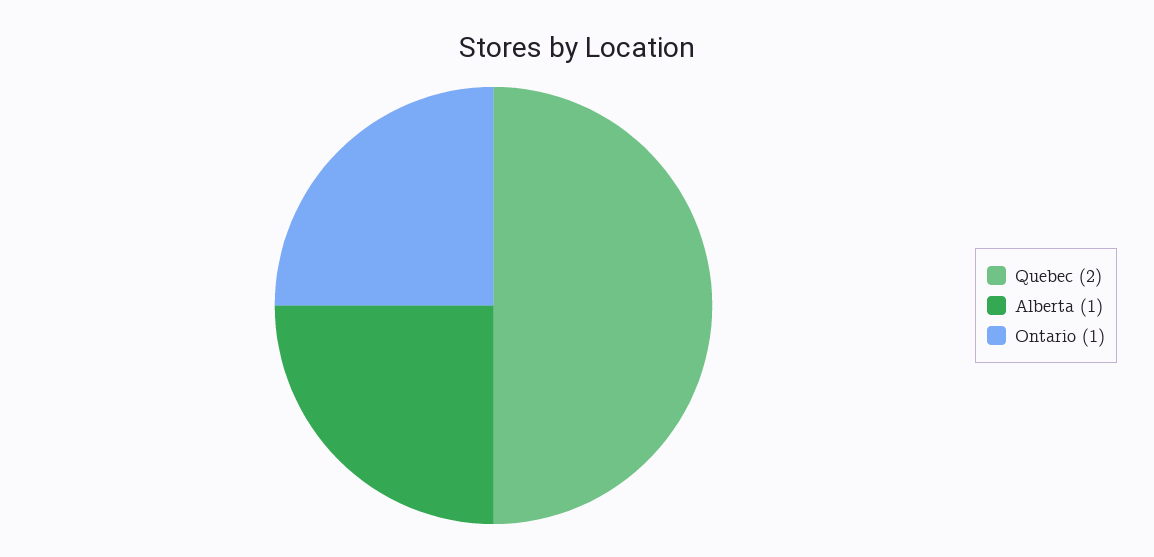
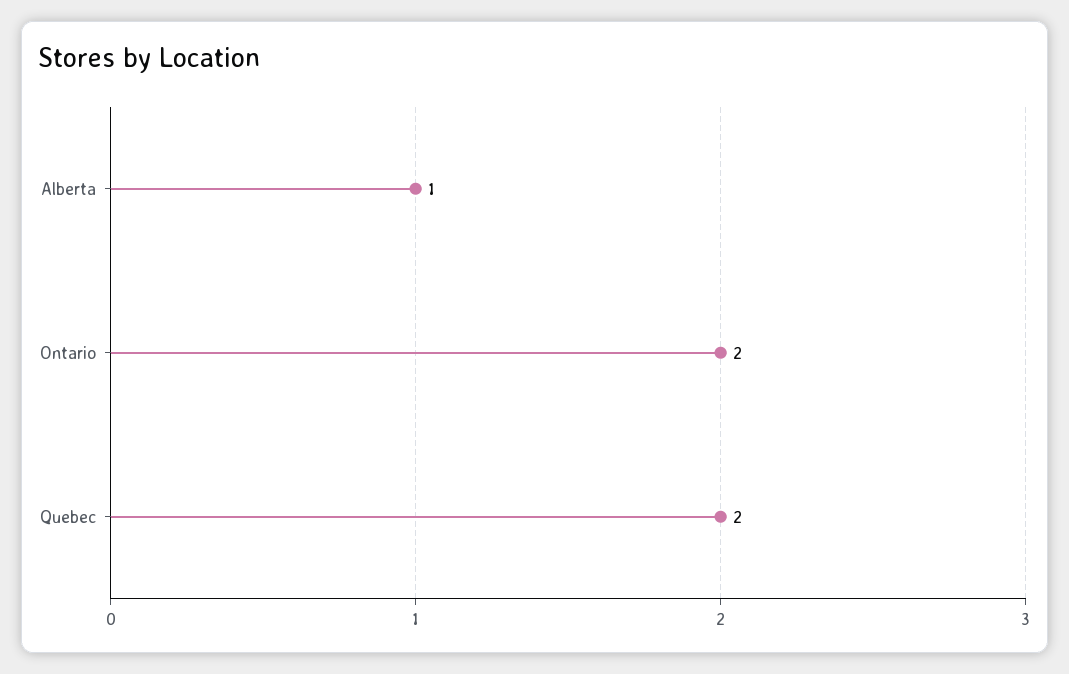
  {
    "Quebec": 2,
    "Alberta": 1,
-   "Ontario": 1
+   "Ontario": 2
  }

